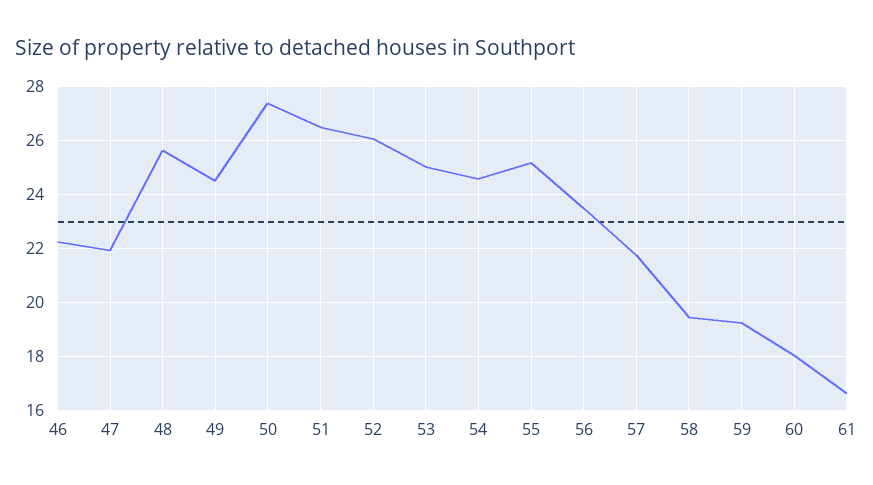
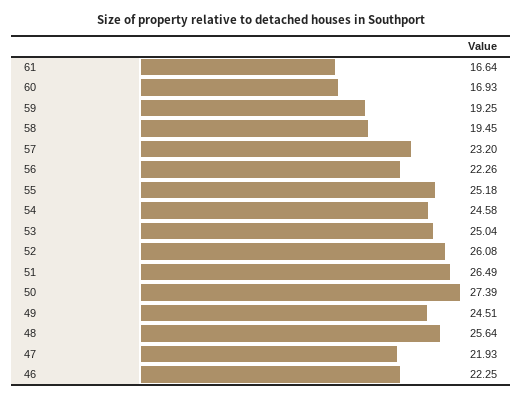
  {
    "46": 22.25,
    "47": 21.93,
    "48": 25.64,
    "49": 24.51,
    "50": 27.39,
    "51": 26.49,
    "52": 26.08,
    "53": 25.04,
    "54": 24.58,
    "55": 25.18,
-   "56": 23.5,
+   "56": 22.26,
-   "57": 21.75,
+   "57": 23.2,
    "58": 19.45,
    "59": 19.25,
-   "60": 18,
+   "60": 16.93,
    "61": 16.64
  }

